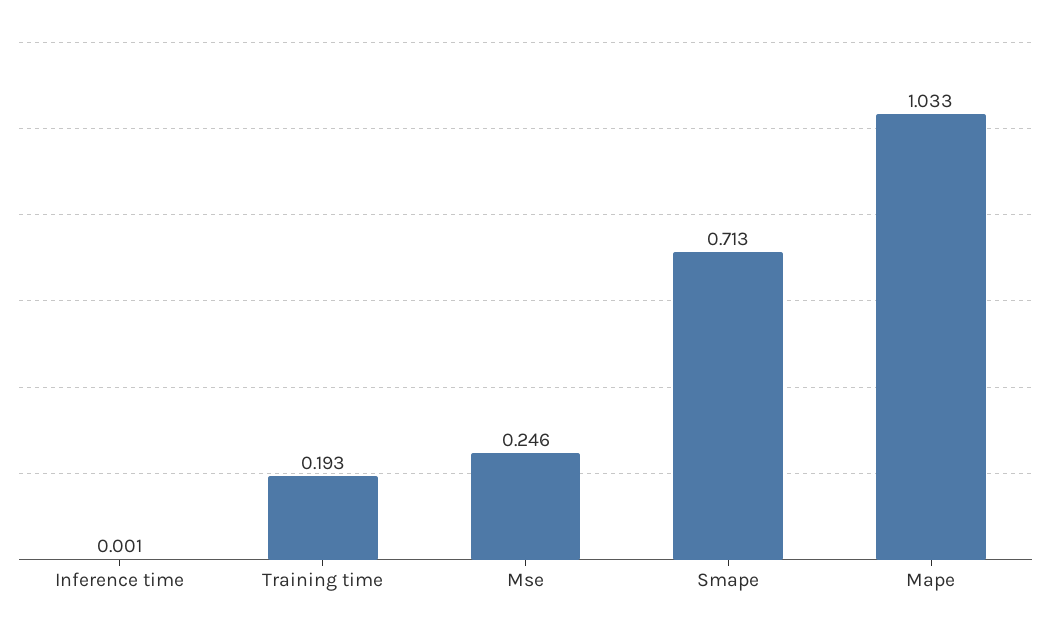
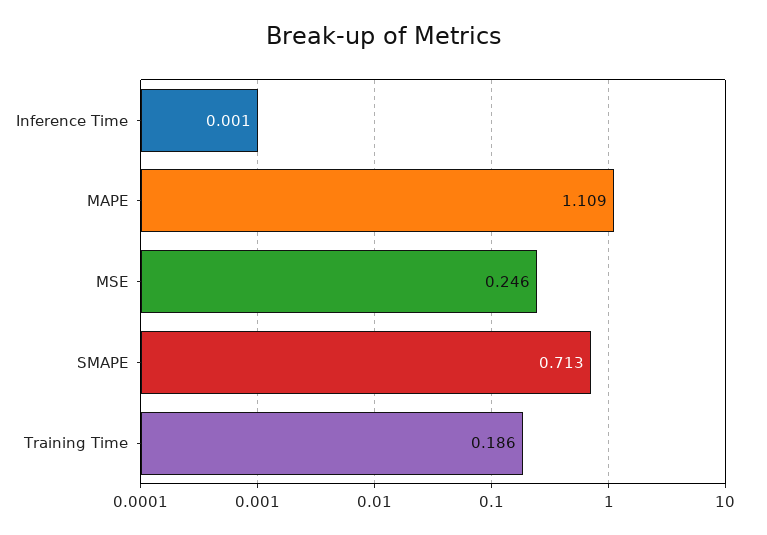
  {
    "Inference time": 0.001,
-   "Training time": 0.193,
+   "Training time": 0.186,
    "Mse": 0.246,
    "Smape": 0.713,
-   "Mape": 1.033
+   "Mape": 1.109
  }

